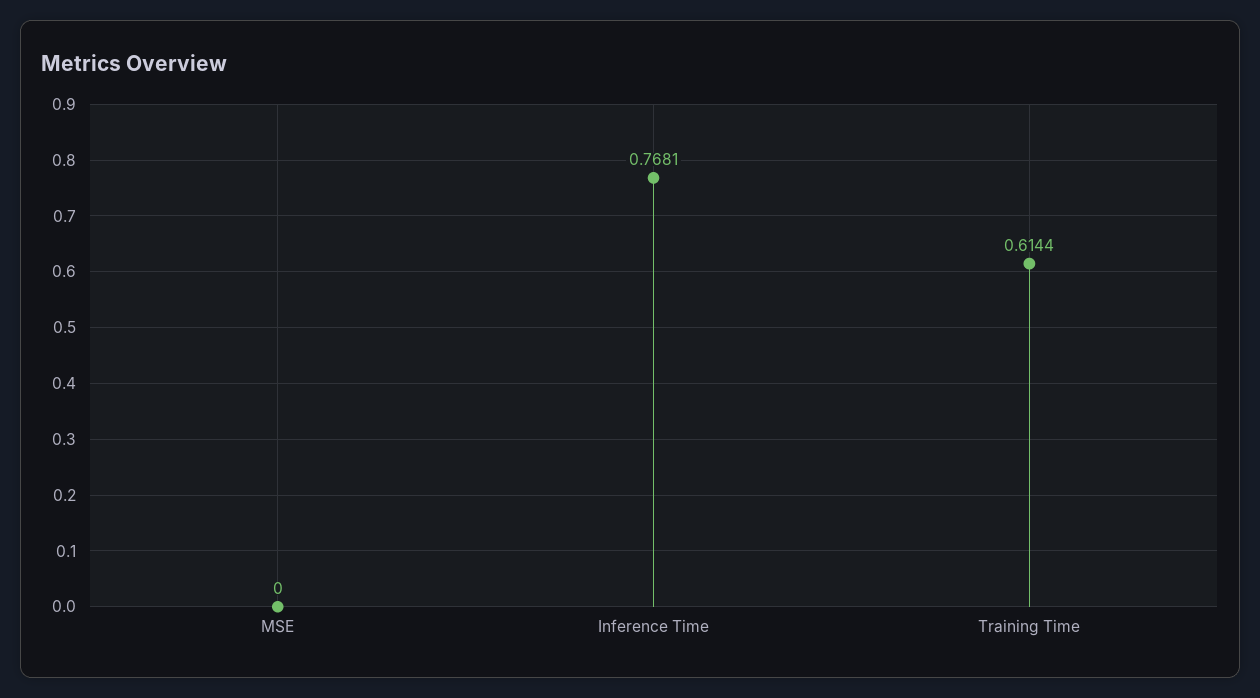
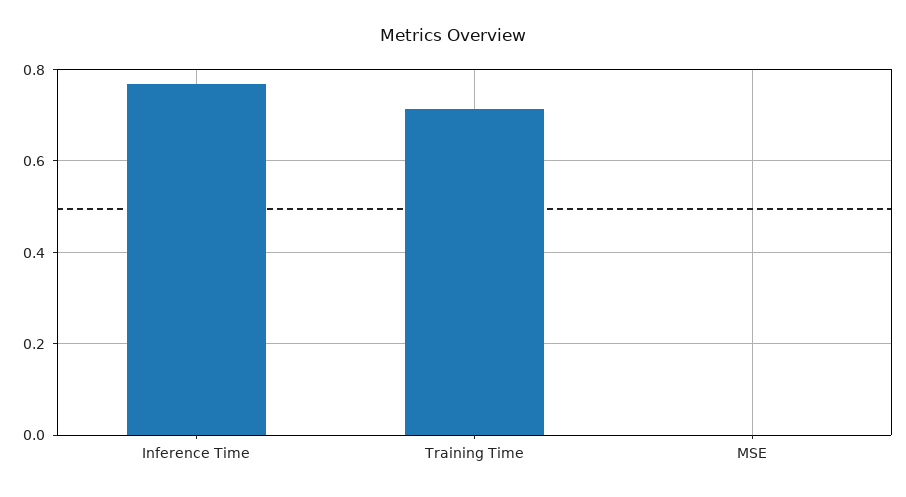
  {
    "MSE": 0,
    "Inference Time": 0.7681,
-   "Training Time": 0.6144
+   "Training Time": 0.72
  }

